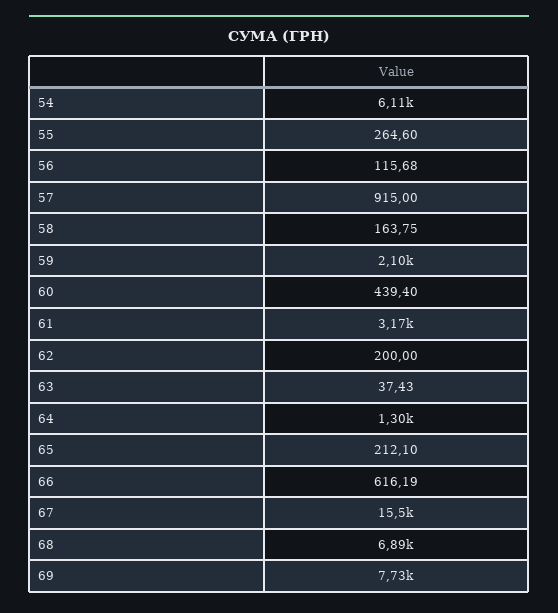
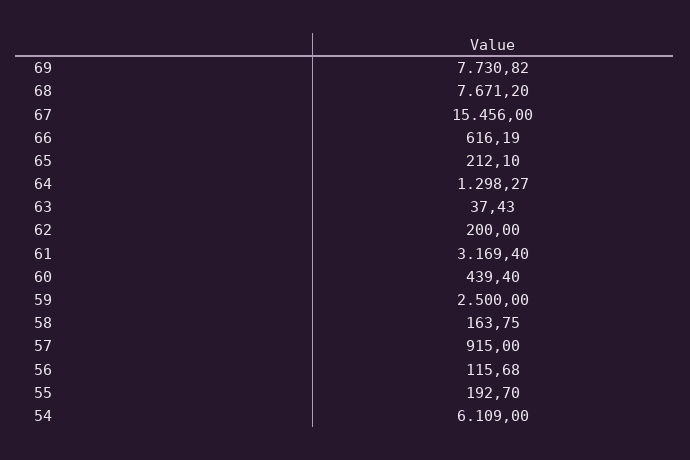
  {
    "54": 6109,
-   "55": 264.6,
+   "55": 192.7,
    "56": 115.68,
    "57": 915,
    "58": 163.75,
-   "59": 2100,
+   "59": 2500,
    "60": 439.4,
    "61": 3169.4,
    "62": 200,
    "63": 37.43,
    "64": 1298.27,
    "65": 212.1,
    "66": 616.19,
    "67": 15456,
-   "68": 6890,
+   "68": 7671.2,
    "69": 7730.82
  }

